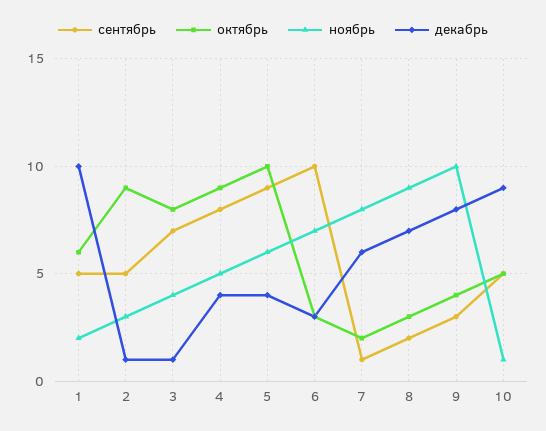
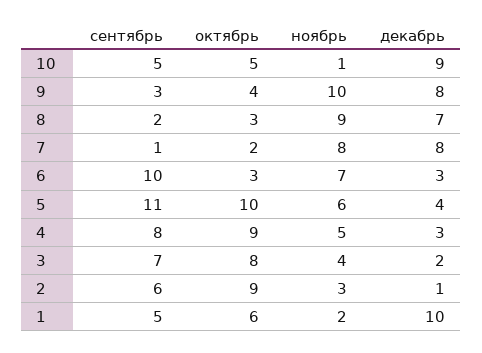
  {
    "сентябрь": {
      "1": 5,
-     "2": 5,
+     "2": 6,
      "3": 7,
      "4": 8,
-     "5": 9,
+     "5": 11,
      "6": 10,
      "7": 1,
      "8": 2,
      "9": 3,
      "10": 5
    },
    "октябрь": {
      "1": 6,
      "2": 9,
      "3": 8,
      "4": 9,
      "5": 10,
      "6": 3,
      "7": 2,
      "8": 3,
      "9": 4,
      "10": 5
    },
    "ноябрь": {
      "1": 2,
      "2": 3,
      "3": 4,
      "4": 5,
      "5": 6,
      "6": 7,
      "7": 8,
      "8": 9,
      "9": 10,
      "10": 1
    },
    "декабрь": {
      "1": 10,
      "2": 1,
-     "3": 1,
+     "3": 2,
-     "4": 4,
+     "4": 3,
      "5": 4,
      "6": 3,
-     "7": 6,
+     "7": 8,
      "8": 7,
      "9": 8,
      "10": 9
    }
  }

